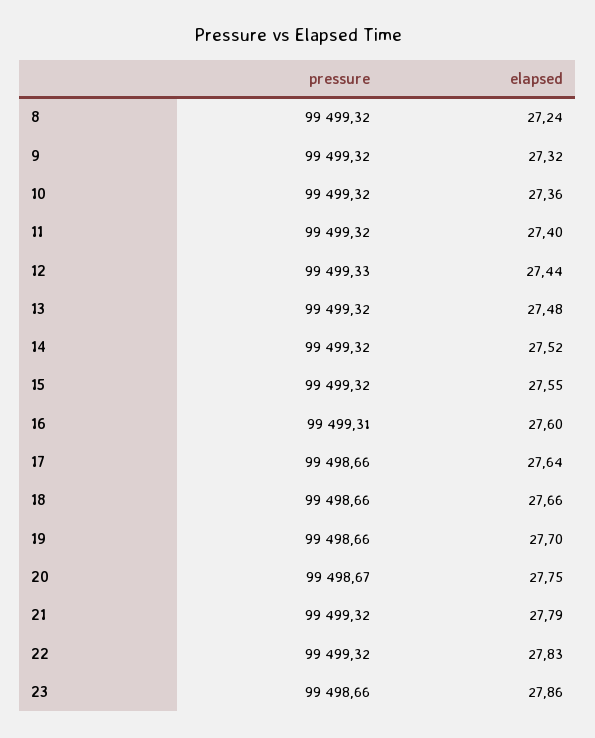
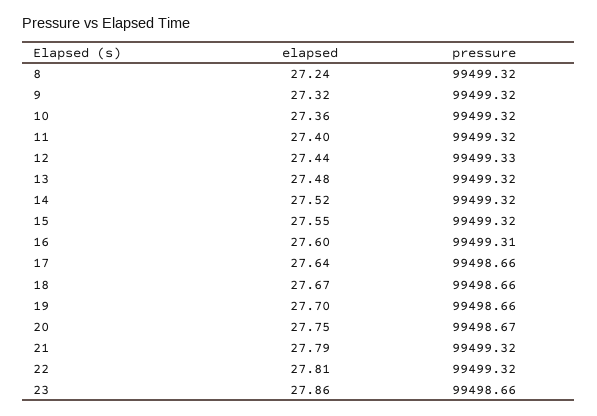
  {
    "pressure": {
      "8": 99499.32,
      "9": 99499.32,
      "10": 99499.32,
      "11": 99499.32,
      "12": 99499.33,
      "13": 99499.32,
      "14": 99499.32,
      "15": 99499.32,
      "16": 99499.31,
      "17": 99498.66,
      "18": 99498.66,
      "19": 99498.66,
      "20": 99498.67,
      "21": 99499.32,
      "22": 99499.32,
      "23": 99498.66
    },
    "elapsed": {
      "8": 27.24,
      "9": 27.32,
      "10": 27.36,
      "11": 27.4,
      "12": 27.44,
      "13": 27.48,
      "14": 27.52,
      "15": 27.55,
      "16": 27.6,
      "17": 27.64,
-     "18": 27.66,
+     "18": 27.67,
      "19": 27.7,
      "20": 27.75,
      "21": 27.79,
-     "22": 27.83,
+     "22": 27.81,
      "23": 27.86
    }
  }

